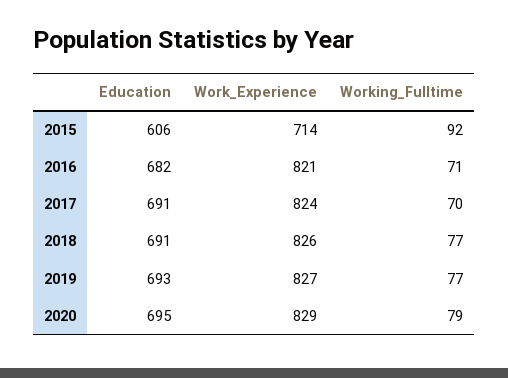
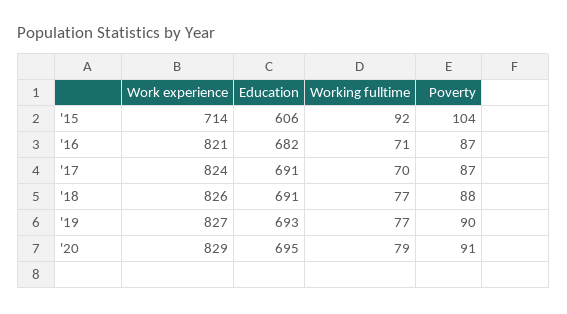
  {
    "Education": {
      "2015": 606,
      "2016": 682,
      "2017": 691,
      "2018": 691,
      "2019": 693,
      "2020": 695
    },
    "Work_Experience": {
      "2015": 714,
      "2016": 821,
      "2017": 824,
      "2018": 826,
      "2019": 827,
      "2020": 829
    },
    "Working_Fulltime": {
      "2015": 92,
      "2016": 71,
      "2017": 70,
      "2018": 77,
      "2019": 77,
      "2020": 79
-   }
+   },
+   "Poverty": {
+     "2015": 104,
+     "2016": 87,
+     "2017": 87,
+     "2018": 88,
+     "2019": 90,
+     "2020": 91
+   }
  }

